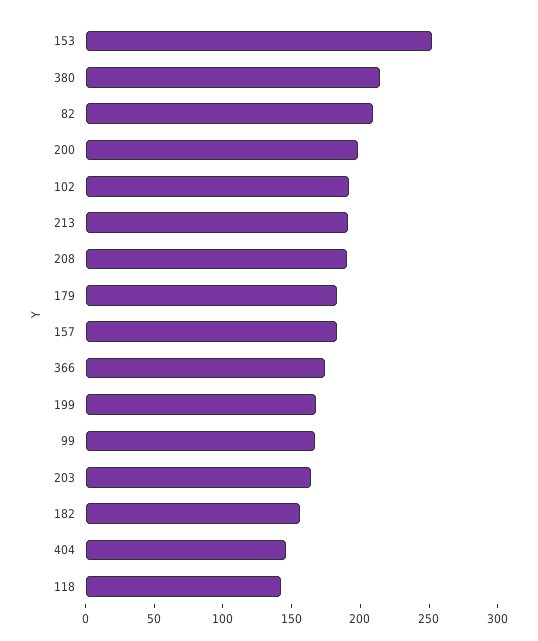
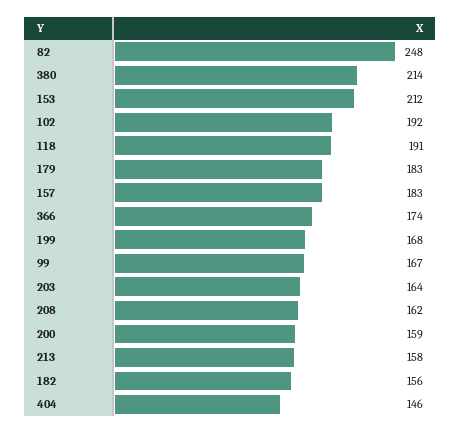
  {
-   "153": 250,
+   "153": 212,
    "380": 214,
-   "82": 210,
+   "82": 248,
-   "200": 200,
+   "200": 159,
    "102": 192,
-   "213": 190,
+   "213": 158,
-   "208": 190,
+   "208": 162,
    "179": 183,
    "157": 183,
    "366": 174,
    "199": 168,
    "99": 167,
    "203": 164,
    "182": 156,
    "404": 146,
-   "118": 140
+   "118": 191
  }

